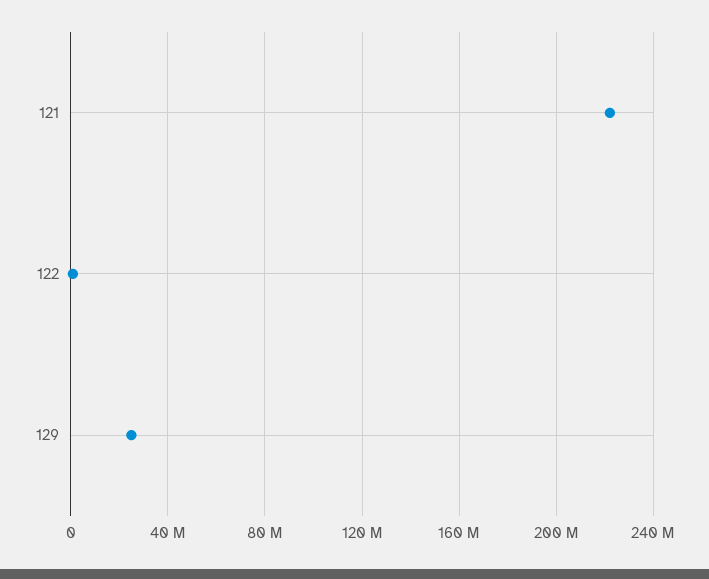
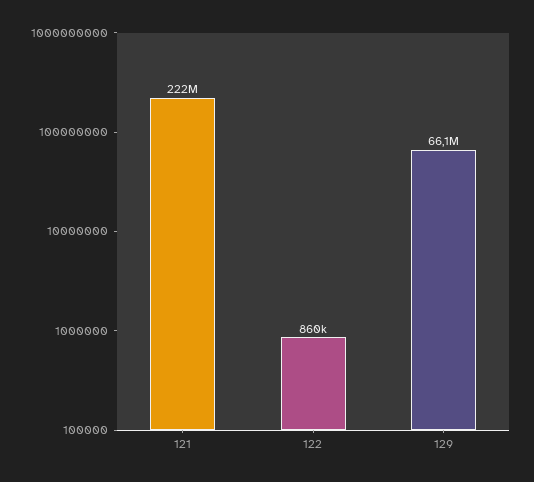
  {
    "121": 222000000,
    "122": 860000,
-   "129": 25000000
+   "129": 66100000
  }

